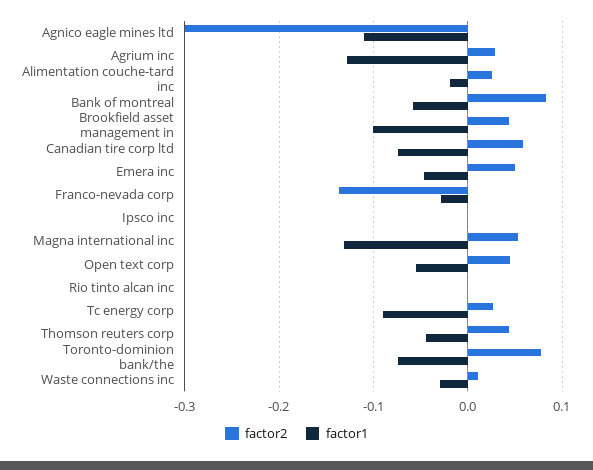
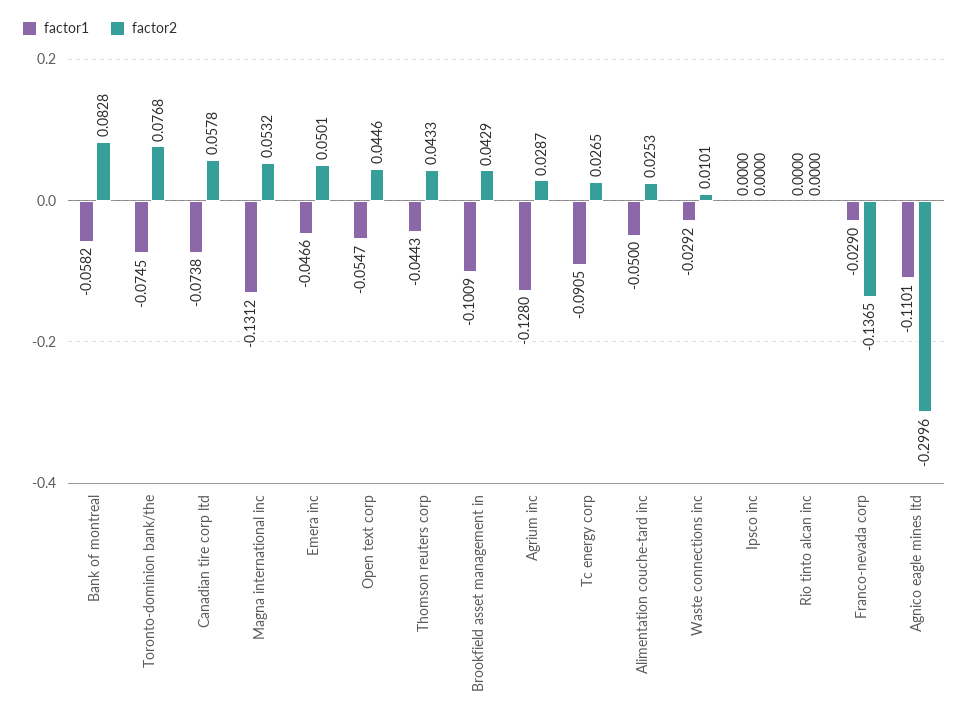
  {
    "factor2": {
      "Agnico eagle mines ltd": -0.2996,
      "Agrium inc": 0.0287,
      "Alimentation couche-tard inc": 0.0253,
      "Bank of montreal": 0.0828,
      "Brookfield asset management in": 0.0429,
      "Canadian tire corp ltd": 0.0578,
      "Emera inc": 0.0501,
      "Franco-nevada corp": -0.1365,
      "Ipsco inc": 0,
      "Magna international inc": 0.0532,
      "Open text corp": 0.0446,
      "Rio tinto alcan inc": 0,
      "Tc energy corp": 0.0265,
      "Thomson reuters corp": 0.0433,
      "Toronto-dominion bank/the": 0.0768,
      "Waste connections inc": 0.0101
    },
    "factor1": {
      "Agnico eagle mines ltd": -0.1101,
      "Agrium inc": -0.128,
-     "Alimentation couche-tard inc": -0.02,
+     "Alimentation couche-tard inc": -0.05,
      "Bank of montreal": -0.0582,
      "Brookfield asset management in": -0.1009,
      "Canadian tire corp ltd": -0.0738,
      "Emera inc": -0.0466,
      "Franco-nevada corp": -0.029,
      "Ipsco inc": 0,
      "Magna international inc": -0.1312,
      "Open text corp": -0.0547,
      "Rio tinto alcan inc": 0,
      "Tc energy corp": -0.0905,
      "Thomson reuters corp": -0.0443,
      "Toronto-dominion bank/the": -0.0745,
      "Waste connections inc": -0.0292
    }
  }

